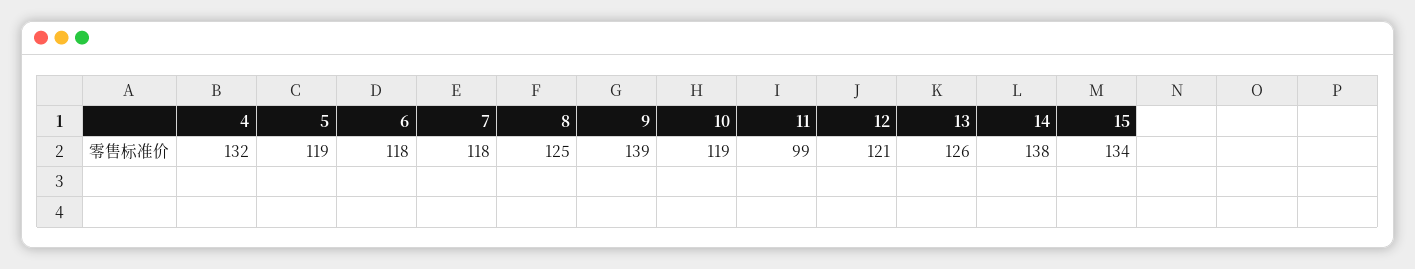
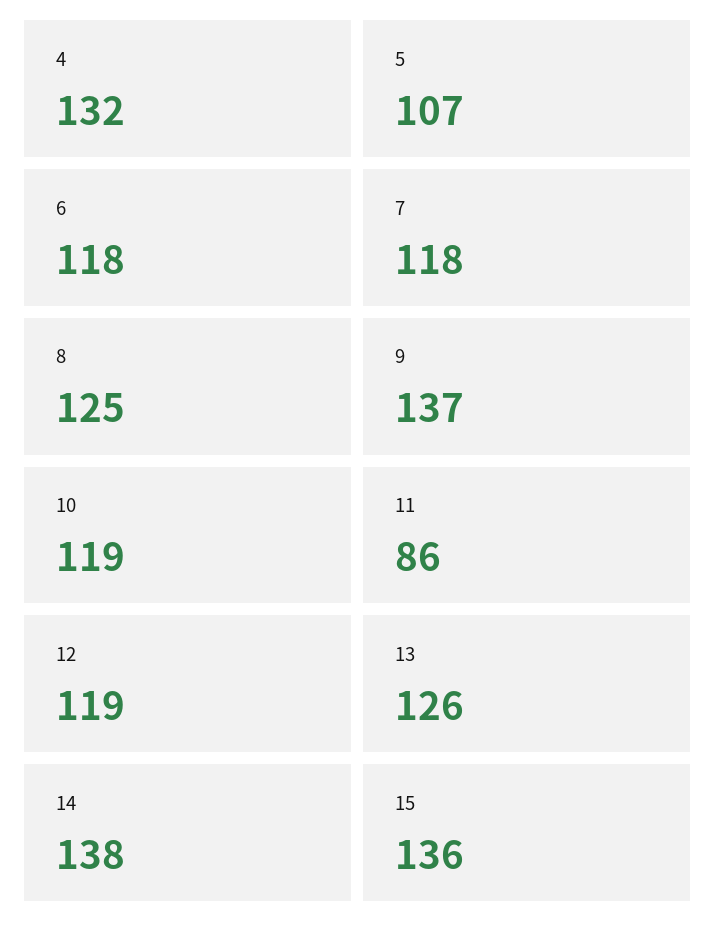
  {
    "4": 132,
-   "5": 119,
+   "5": 107,
    "6": 118,
    "7": 118,
    "8": 125,
-   "9": 139,
+   "9": 137,
    "10": 119,
-   "11": 99,
+   "11": 86,
-   "12": 121,
+   "12": 119,
    "13": 126,
    "14": 138,
-   "15": 134
+   "15": 136
  }

